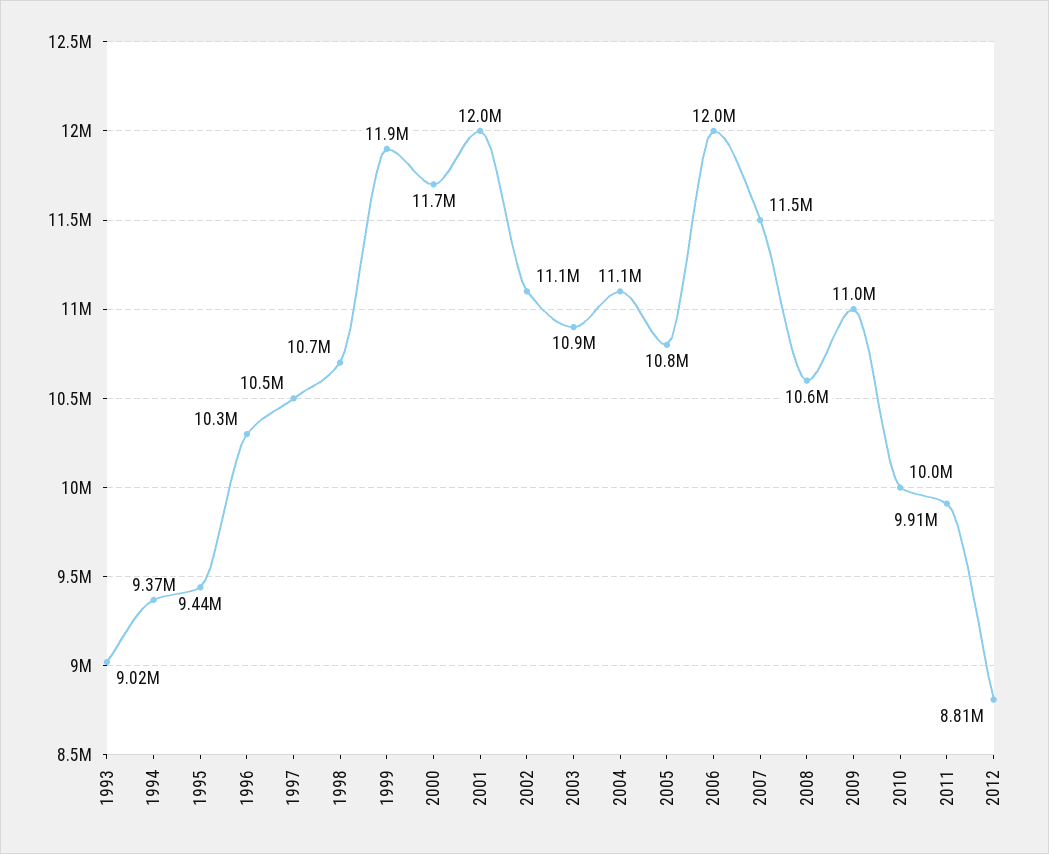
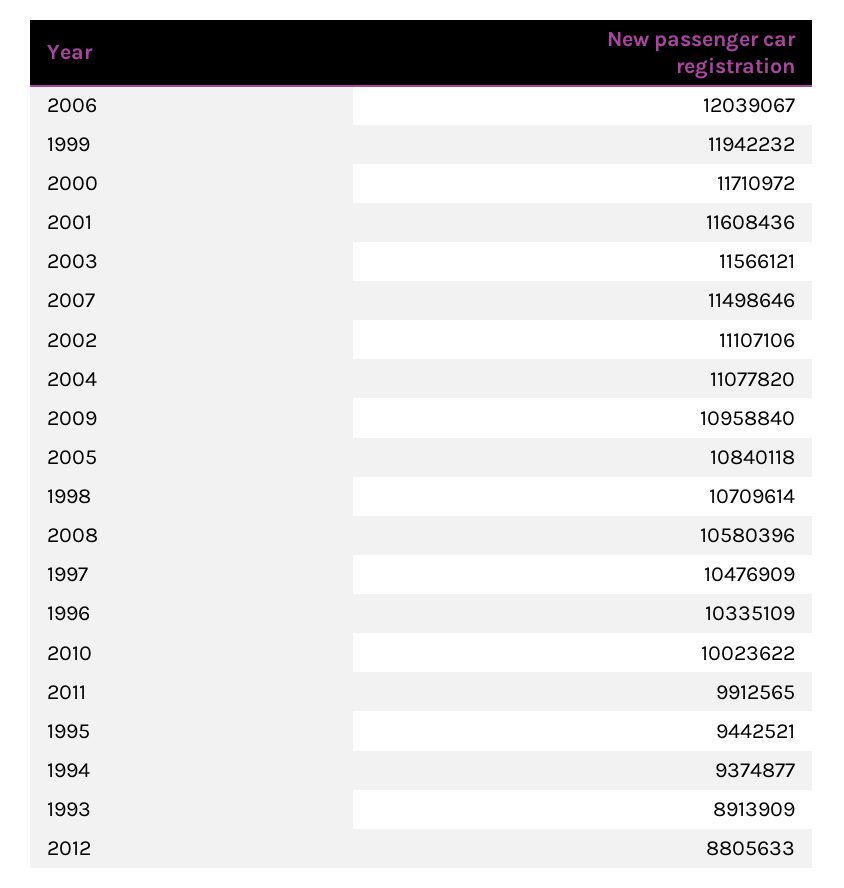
  {
-   "1993": 9020000,
+   "1993": 8913909,
    "1994": 9374877,
    "1995": 9442521,
    "1996": 10335109,
    "1997": 10476909,
    "1998": 10709614,
    "1999": 11942232,
    "2000": 11710972,
-   "2001": 12000000,
+   "2001": 11608436,
    "2002": 11107106,
-   "2003": 10900000,
+   "2003": 11566121,
    "2004": 11077820,
    "2005": 10840118,
    "2006": 12039067,
    "2007": 11498646,
    "2008": 10580396,
    "2009": 10958840,
    "2010": 10023622,
    "2011": 9912565,
    "2012": 8805633
  }

